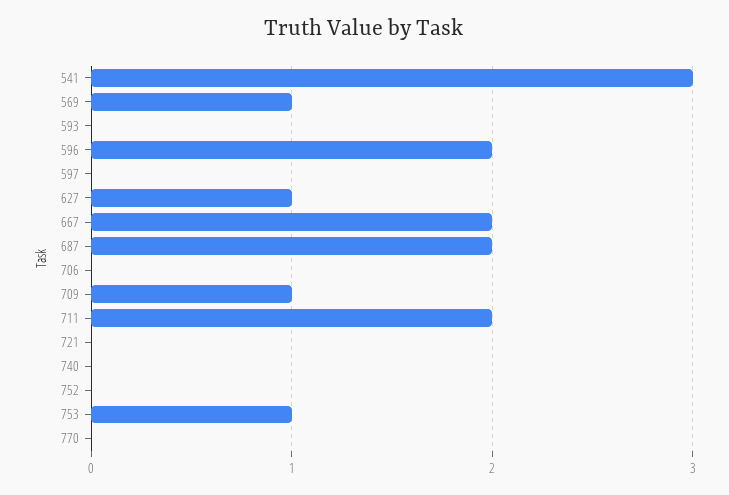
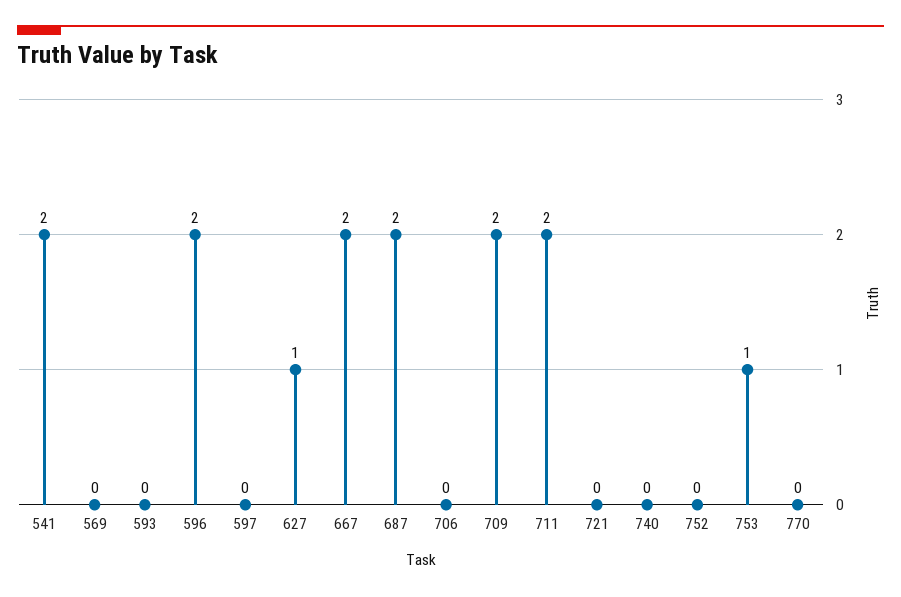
  {
-   "541": 3,
+   "541": 2,
-   "569": 1,
+   "569": 0,
    "593": 0,
    "596": 2,
    "597": 0,
    "627": 1,
    "667": 2,
    "687": 2,
    "706": 0,
-   "709": 1,
+   "709": 2,
    "711": 2,
    "721": 0,
    "740": 0,
    "752": 0,
    "753": 1,
    "770": 0
  }

